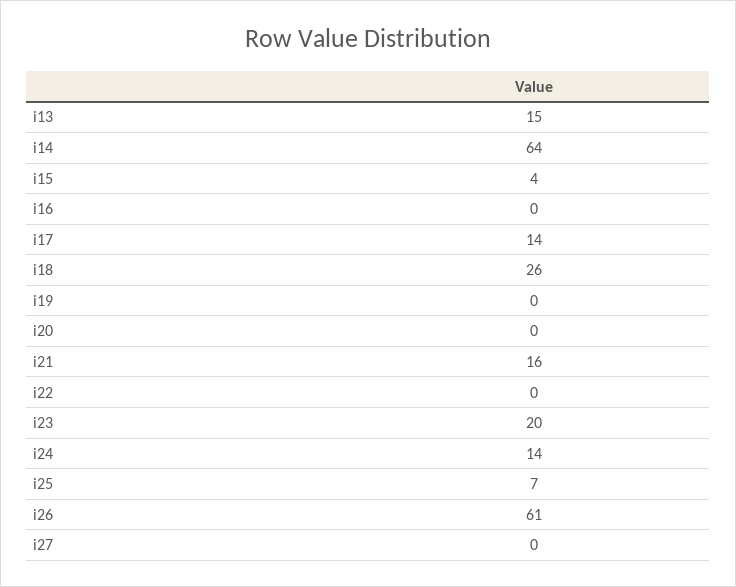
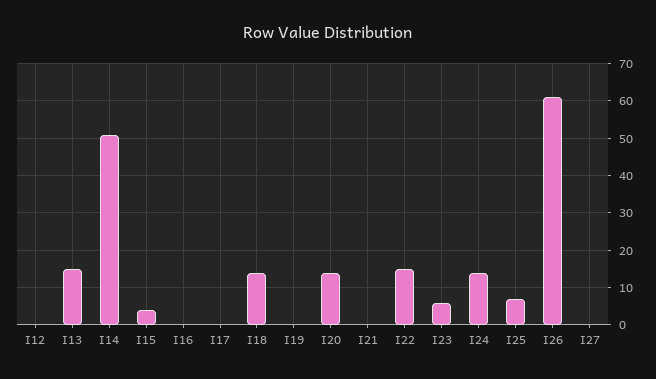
  {
    "i13": 15,
-   "i14": 64,
+   "i14": 50,
    "i15": 4,
    "i16": 0,
-   "i17": 14,
+   "i17": 0,
-   "i18": 26,
+   "i18": 15,
    "i19": 0,
-   "i20": 0,
+   "i20": 15,
-   "i21": 16,
+   "i21": 0,
-   "i22": 0,
+   "i22": 15,
-   "i23": 20,
+   "i23": 5,
    "i24": 14,
    "i25": 7,
    "i26": 61,
-   "i27": 0
+   "i27": 0,
+   "I12": 0
  }

